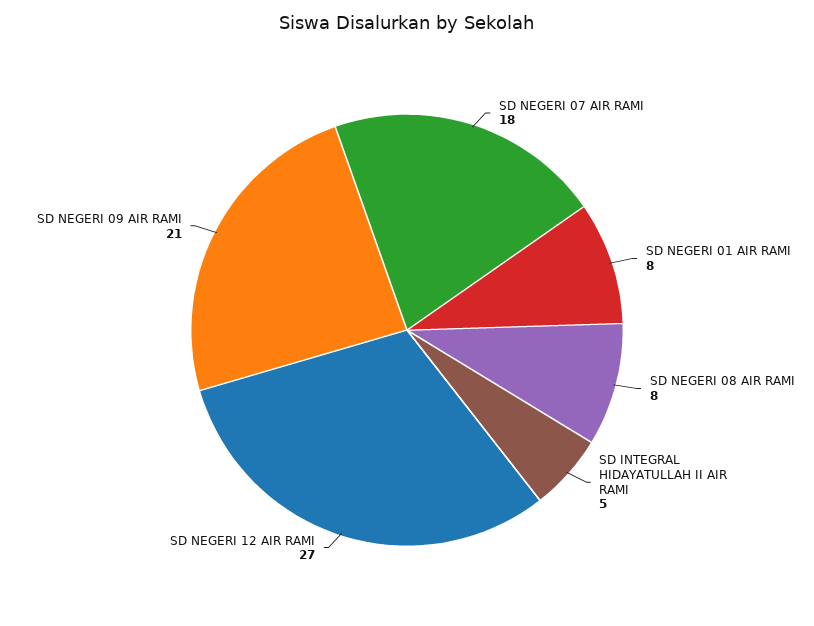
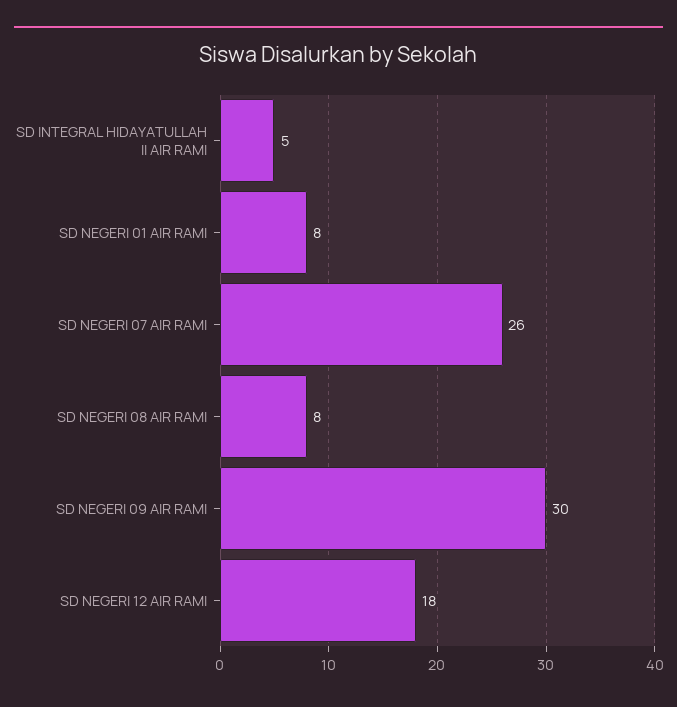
  {
-   "SD NEGERI 07 AIR RAMI": 18,
+   "SD NEGERI 07 AIR RAMI": 26,
    "SD NEGERI 01 AIR RAMI": 8,
    "SD NEGERI 08 AIR RAMI": 8,
    "SD INTEGRAL HIDAYATULLAH II AIR RAMI": 5,
-   "SD NEGERI 12 AIR RAMI": 27,
+   "SD NEGERI 12 AIR RAMI": 18,
-   "SD NEGERI 09 AIR RAMI": 21
+   "SD NEGERI 09 AIR RAMI": 30
  }

